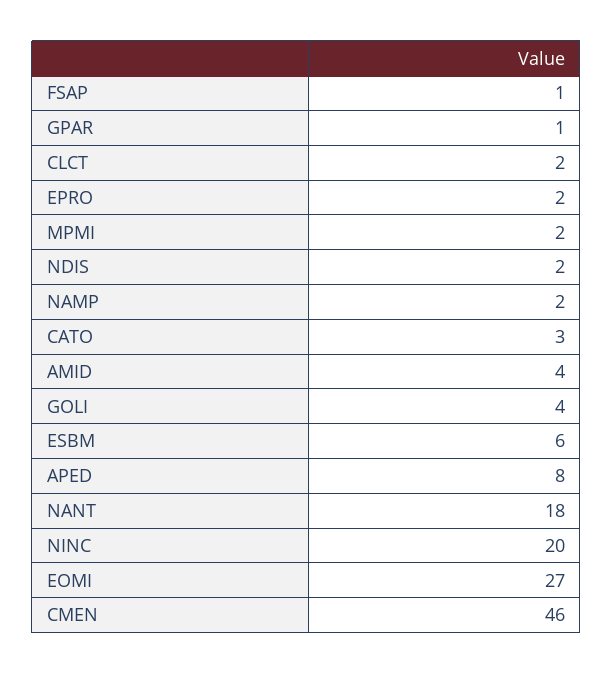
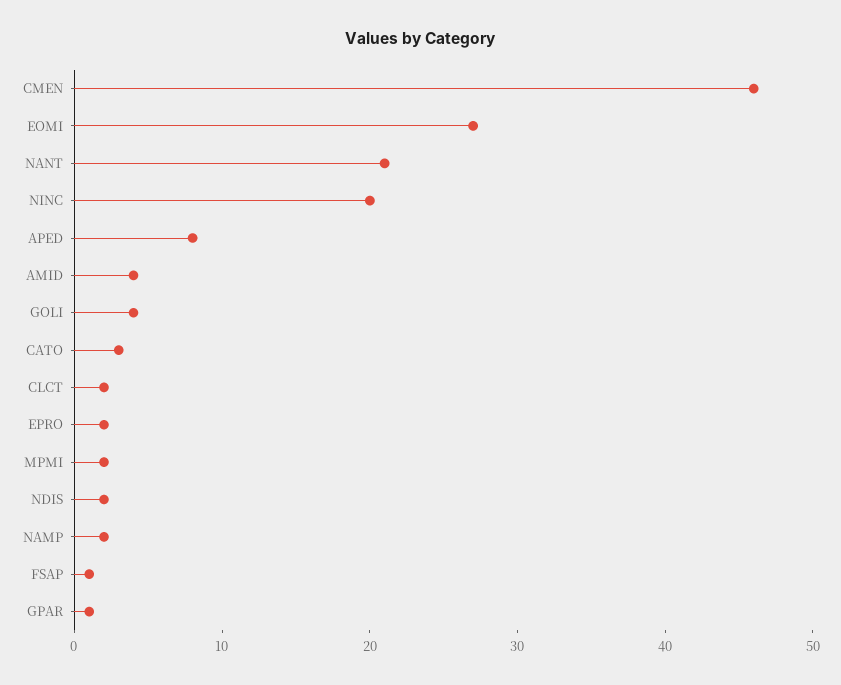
  {
    "FSAP": 1,
    "GPAR": 1,
    "CLCT": 2,
    "EPRO": 2,
    "MPMI": 2,
    "NDIS": 2,
    "NAMP": 2,
    "CATO": 3,
    "AMID": 4,
    "GOLI": 4,
-   "ESBM": 6,
    "APED": 8,
-   "NANT": 18,
+   "NANT": 21,
    "NINC": 20,
    "EOMI": 27,
    "CMEN": 46
  }

